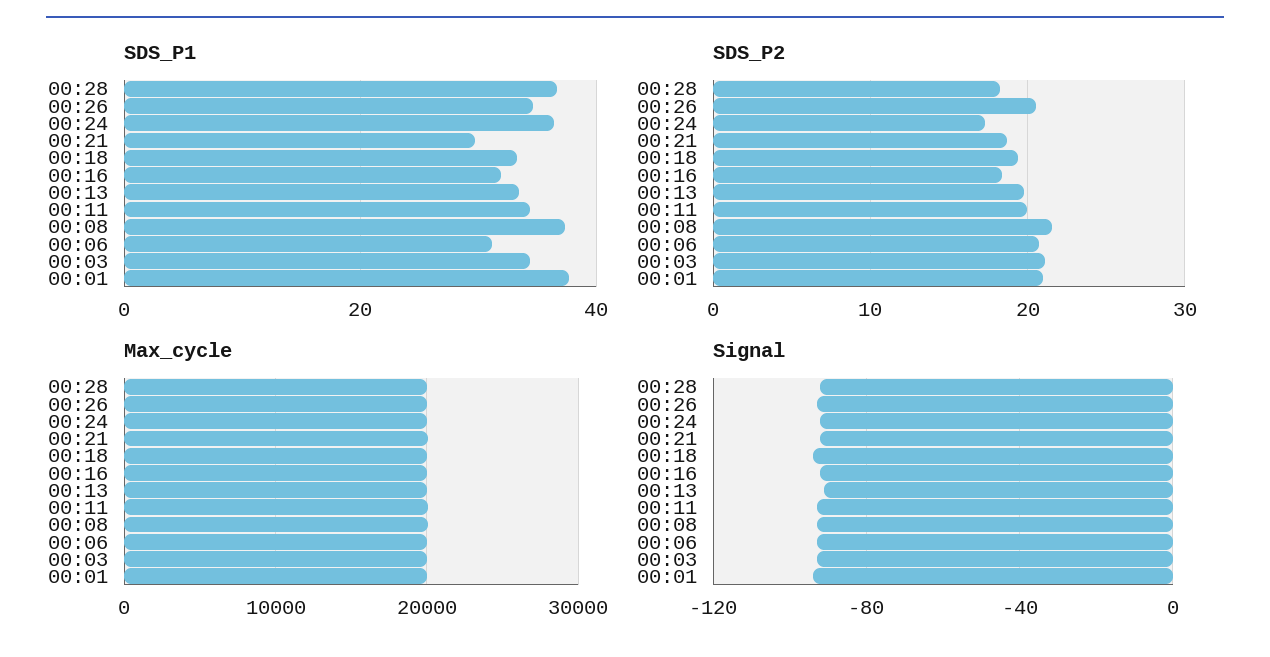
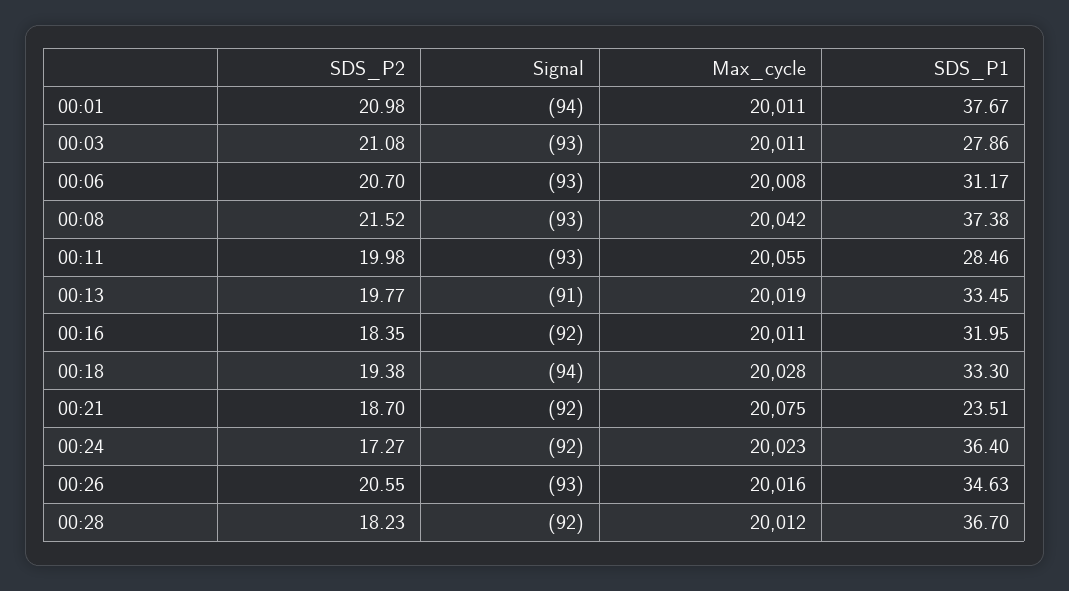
  {
    "SDS_P1": {
      "00:28": 36.7,
      "00:26": 34.63,
      "00:24": 36.4,
-     "00:21": 30,
+     "00:21": 23.51,
      "00:18": 33.3,
      "00:16": 31.95,
      "00:13": 33.45,
-     "00:11": 34,
+     "00:11": 28.46,
      "00:08": 37.38,
      "00:06": 31.17,
-     "00:03": 34,
+     "00:03": 27.86,
      "00:01": 37.67
    },
    "SDS_P2": {
      "00:28": 18.23,
      "00:26": 20.55,
      "00:24": 17.27,
      "00:21": 18.7,
      "00:18": 19.38,
      "00:16": 18.35,
      "00:13": 19.77,
      "00:11": 19.98,
      "00:08": 21.52,
      "00:06": 20.7,
      "00:03": 21.08,
      "00:01": 20.98
    },
    "Max_cycle": {
      "00:28": 20012,
      "00:26": 20016,
      "00:24": 20023,
      "00:21": 20075,
      "00:18": 20028,
      "00:16": 20011,
      "00:13": 20019,
      "00:11": 20055,
      "00:08": 20042,
      "00:06": 20008,
      "00:03": 20011,
      "00:01": 20011
    },
    "Signal": {
      "00:28": -92,
      "00:26": -93,
      "00:24": -92,
      "00:21": -92,
      "00:18": -94,
      "00:16": -92,
      "00:13": -91,
      "00:11": -93,
      "00:08": -93,
      "00:06": -93,
      "00:03": -93,
      "00:01": -94
    }
  }

